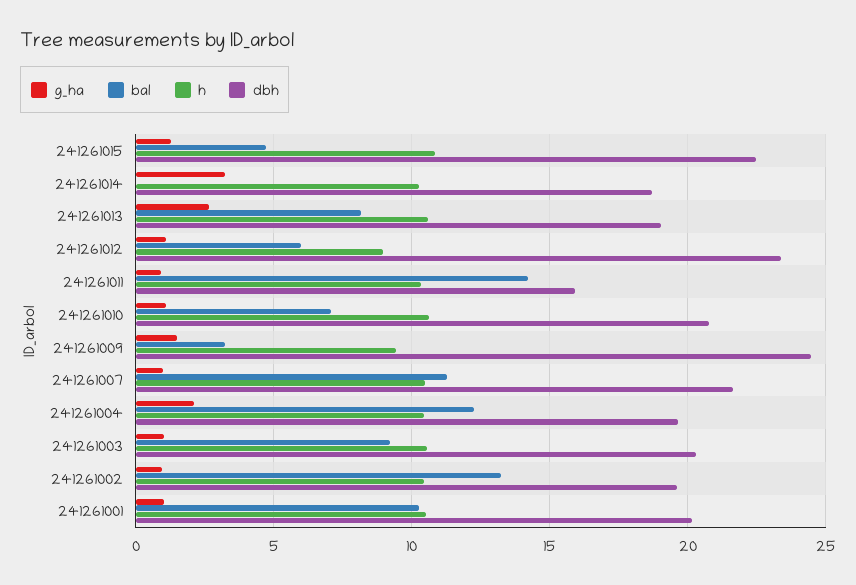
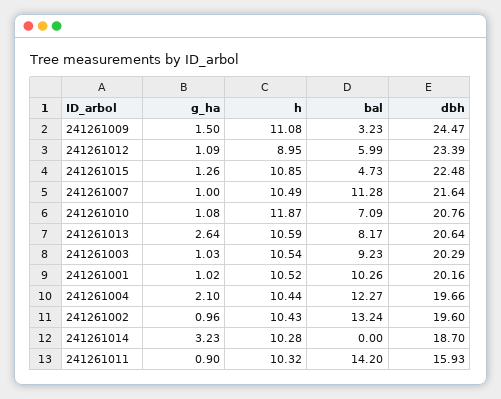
  {
    "g_ha": {
      "241261015": 1.26,
      "241261014": 3.23,
      "241261013": 2.64,
      "241261012": 1.09,
      "241261011": 0.9,
      "241261010": 1.08,
      "241261009": 1.5,
      "241261007": 1,
      "241261004": 2.1,
      "241261003": 1.03,
      "241261002": 0.96,
      "241261001": 1.02
    },
    "bal": {
      "241261015": 4.73,
      "241261014": 0,
      "241261013": 8.17,
      "241261012": 5.99,
      "241261011": 14.2,
      "241261010": 7.09,
      "241261009": 3.23,
      "241261007": 11.28,
      "241261004": 12.27,
      "241261003": 9.23,
      "241261002": 13.24,
      "241261001": 10.26
    },
    "h": {
      "241261015": 10.85,
      "241261014": 10.28,
      "241261013": 10.59,
      "241261012": 8.95,
      "241261011": 10.32,
-     "241261010": 10.5,
+     "241261010": 11.87,
-     "241261009": 9.5,
+     "241261009": 11.08,
      "241261007": 10.49,
      "241261004": 10.44,
      "241261003": 10.54,
      "241261002": 10.43,
      "241261001": 10.52
    },
    "dbh": {
      "241261015": 22.48,
      "241261014": 18.7,
-     "241261013": 19,
+     "241261013": 20.64,
      "241261012": 23.39,
      "241261011": 15.93,
      "241261010": 20.76,
      "241261009": 24.47,
      "241261007": 21.64,
      "241261004": 19.66,
      "241261003": 20.29,
      "241261002": 19.6,
      "241261001": 20.16
    }
  }

